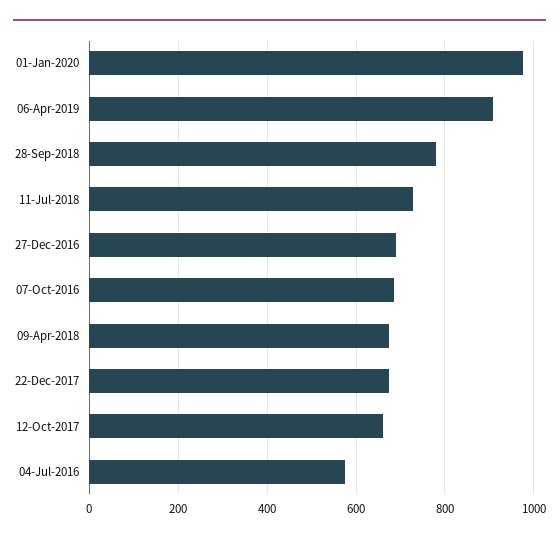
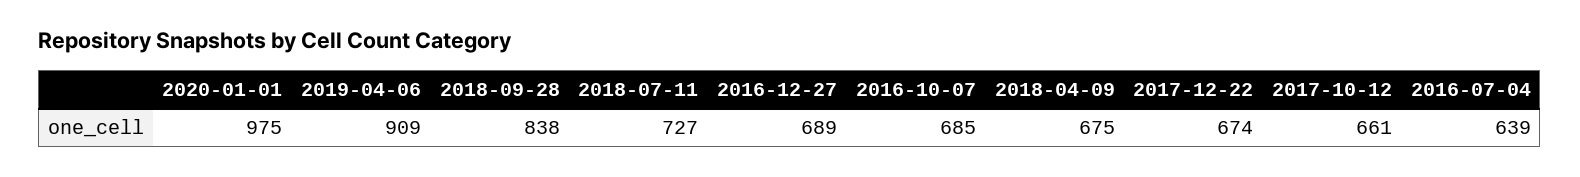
  {
    "01-Jan-2020": 975,
    "06-Apr-2019": 909,
-   "28-Sep-2018": 780,
+   "28-Sep-2018": 838,
    "11-Jul-2018": 727,
    "27-Dec-2016": 689,
    "07-Oct-2016": 685,
    "09-Apr-2018": 675,
    "22-Dec-2017": 674,
    "12-Oct-2017": 661,
-   "04-Jul-2016": 580
+   "04-Jul-2016": 639
  }

